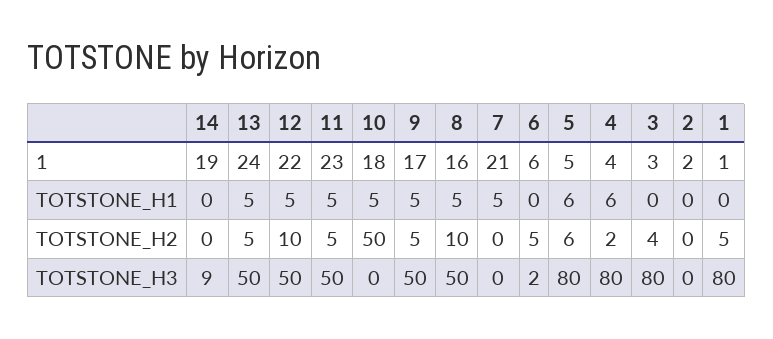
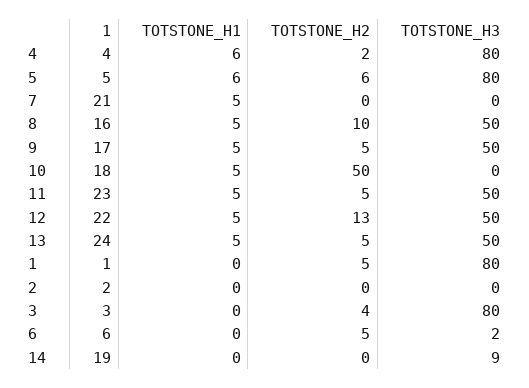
  {
    "14": {
      "1": 19,
      "TOTSTONE_H1": 0,
      "TOTSTONE_H2": 0,
      "TOTSTONE_H3": 9
    },
    "13": {
      "1": 24,
      "TOTSTONE_H1": 5,
      "TOTSTONE_H2": 5,
      "TOTSTONE_H3": 50
    },
    "12": {
      "1": 22,
      "TOTSTONE_H1": 5,
-     "TOTSTONE_H2": 10,
+     "TOTSTONE_H2": 13,
      "TOTSTONE_H3": 50
    },
    "11": {
      "1": 23,
      "TOTSTONE_H1": 5,
      "TOTSTONE_H2": 5,
      "TOTSTONE_H3": 50
    },
    "10": {
      "1": 18,
      "TOTSTONE_H1": 5,
      "TOTSTONE_H2": 50,
      "TOTSTONE_H3": 0
    },
    "9": {
      "1": 17,
      "TOTSTONE_H1": 5,
      "TOTSTONE_H2": 5,
      "TOTSTONE_H3": 50
    },
    "8": {
      "1": 16,
      "TOTSTONE_H1": 5,
      "TOTSTONE_H2": 10,
      "TOTSTONE_H3": 50
    },
    "7": {
      "1": 21,
      "TOTSTONE_H1": 5,
      "TOTSTONE_H2": 0,
      "TOTSTONE_H3": 0
    },
    "6": {
      "1": 6,
      "TOTSTONE_H1": 0,
      "TOTSTONE_H2": 5,
      "TOTSTONE_H3": 2
    },
    "5": {
      "1": 5,
      "TOTSTONE_H1": 6,
      "TOTSTONE_H2": 6,
      "TOTSTONE_H3": 80
    },
    "4": {
      "1": 4,
      "TOTSTONE_H1": 6,
      "TOTSTONE_H2": 2,
      "TOTSTONE_H3": 80
    },
    "3": {
      "1": 3,
      "TOTSTONE_H1": 0,
      "TOTSTONE_H2": 4,
      "TOTSTONE_H3": 80
    },
    "2": {
      "1": 2,
      "TOTSTONE_H1": 0,
      "TOTSTONE_H2": 0,
      "TOTSTONE_H3": 0
    },
    "1": {
      "1": 1,
      "TOTSTONE_H1": 0,
      "TOTSTONE_H2": 5,
      "TOTSTONE_H3": 80
    }
  }

